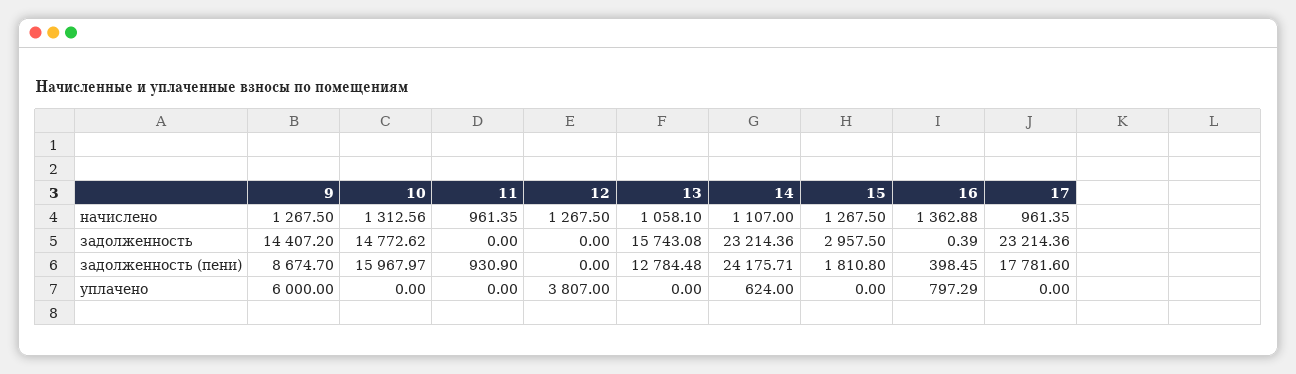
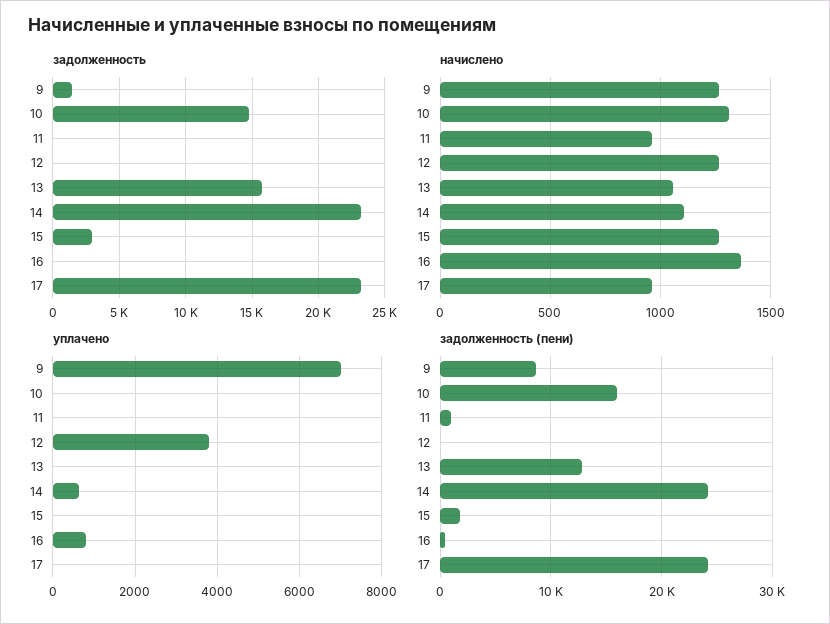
  {
    "начислено": {
      "9": 1267.5,
      "10": 1312.56,
      "11": 961.35,
      "12": 1267.5,
      "13": 1058.1,
      "14": 1107,
      "15": 1267.5,
      "16": 1362.88,
      "17": 961.35
    },
    "задолженность": {
-     "9": 14407.2,
+     "9": 1500,
      "10": 14772.62,
      "11": 0,
      "12": 0,
      "13": 15743.08,
      "14": 23214.36,
      "15": 2957.5,
      "16": 0.39,
      "17": 23214.36
    },
    "задолженность (пени)": {
      "9": 8674.7,
      "10": 15967.97,
      "11": 930.9,
      "12": 0,
      "13": 12784.48,
      "14": 24175.71,
      "15": 1810.8,
      "16": 398.45,
-     "17": 17781.6
+     "17": 24000
    },
    "уплачено": {
-     "9": 6000,
+     "9": 7000,
      "10": 0,
      "11": 0,
      "12": 3807,
      "13": 0,
      "14": 624,
      "15": 0,
      "16": 797.29,
      "17": 0
    }
  }

